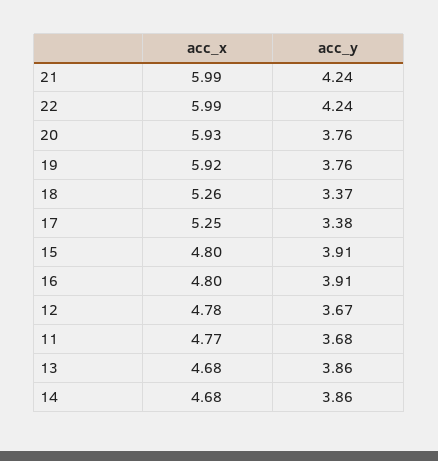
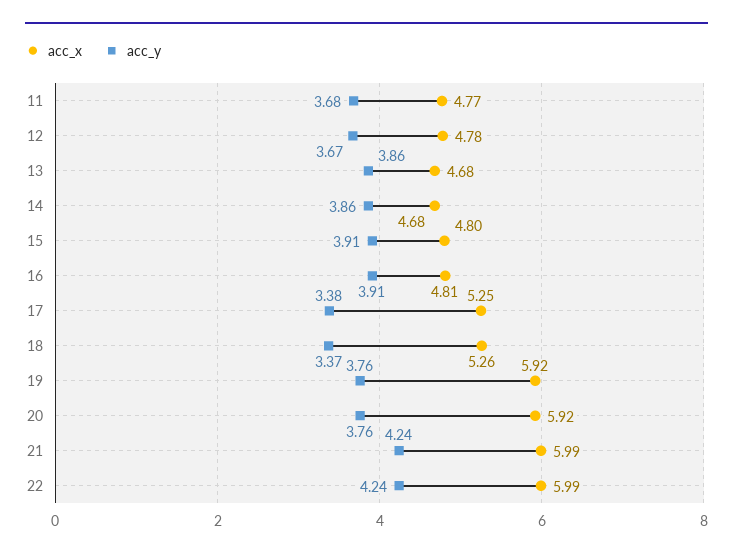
  {
    "acc_x": {
      "21": 5.99,
      "22": 5.99,
-     "20": 5.93,
+     "20": 5.92,
      "19": 5.92,
      "18": 5.26,
      "17": 5.25,
      "15": 4.8,
-     "16": 4.8,
+     "16": 4.81,
      "12": 4.78,
      "11": 4.77,
      "13": 4.68,
      "14": 4.68
    },
    "acc_y": {
      "21": 4.24,
      "22": 4.24,
      "20": 3.76,
      "19": 3.76,
      "18": 3.37,
      "17": 3.38,
      "15": 3.91,
      "16": 3.91,
      "12": 3.67,
      "11": 3.68,
      "13": 3.86,
      "14": 3.86
    }
  }

